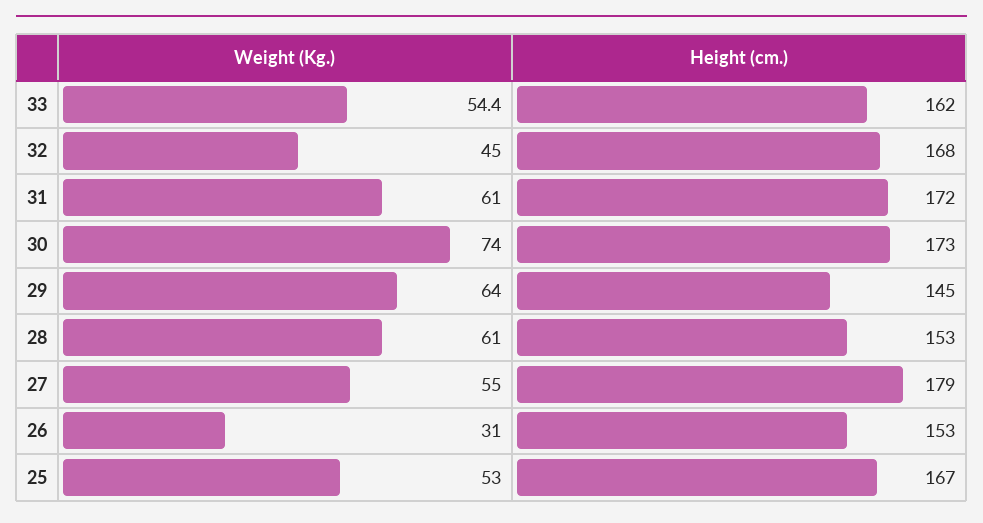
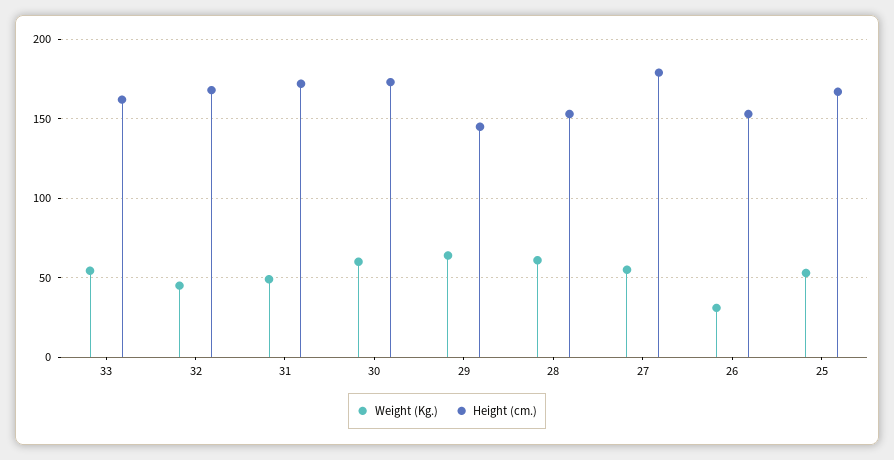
  {
    "Weight (Kg.)": {
      "33": 54.4,
      "32": 45,
-     "31": 61,
+     "31": 50,
-     "30": 74,
+     "30": 60,
      "29": 64,
      "28": 61,
      "27": 55,
      "26": 31,
      "25": 53
    },
    "Height (cm.)": {
      "33": 162,
      "32": 168,
      "31": 172,
      "30": 173,
      "29": 145,
      "28": 153,
      "27": 179,
      "26": 153,
      "25": 167
    }
  }

